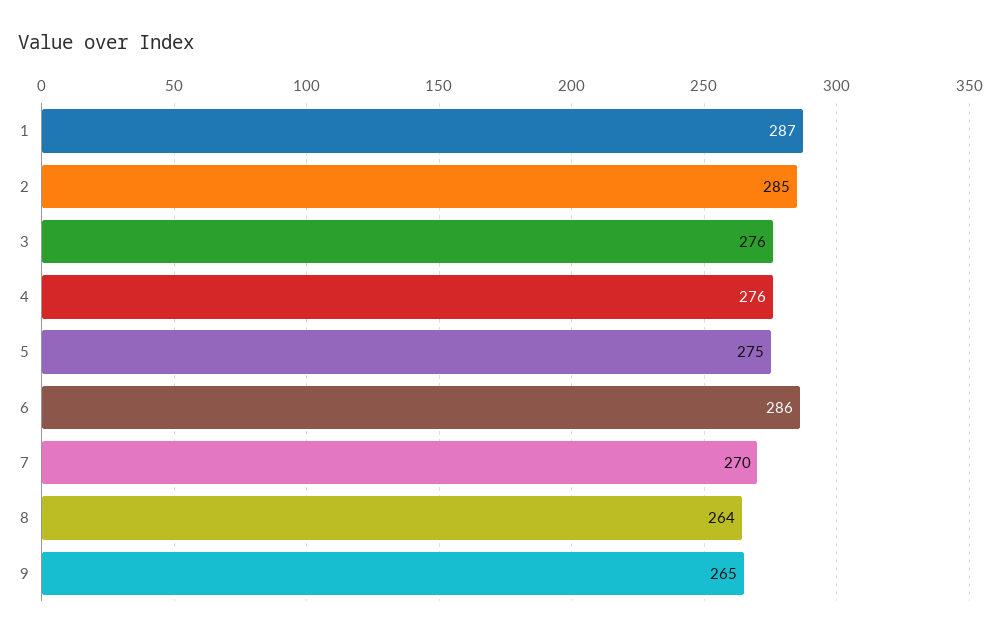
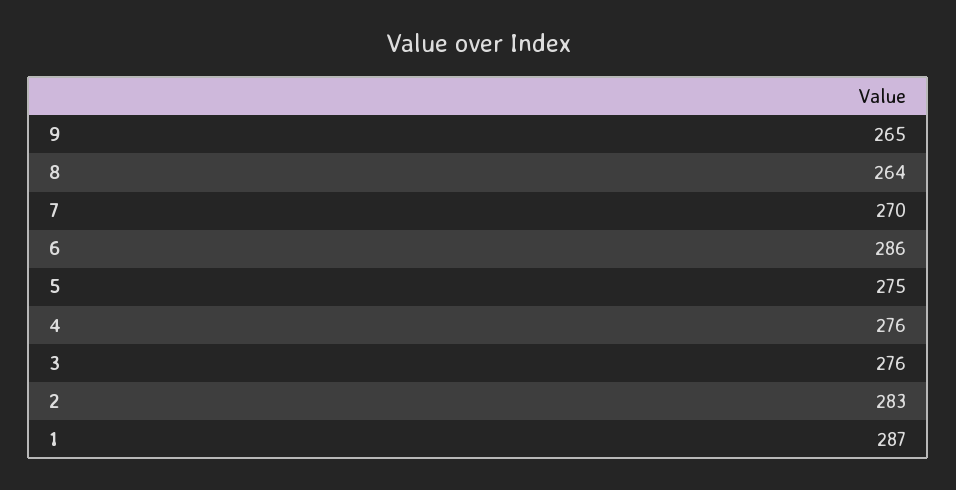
  {
    "1": 287,
-   "2": 285,
+   "2": 283,
    "3": 276,
    "4": 276,
    "5": 275,
    "6": 286,
    "7": 270,
    "8": 264,
    "9": 265
  }

